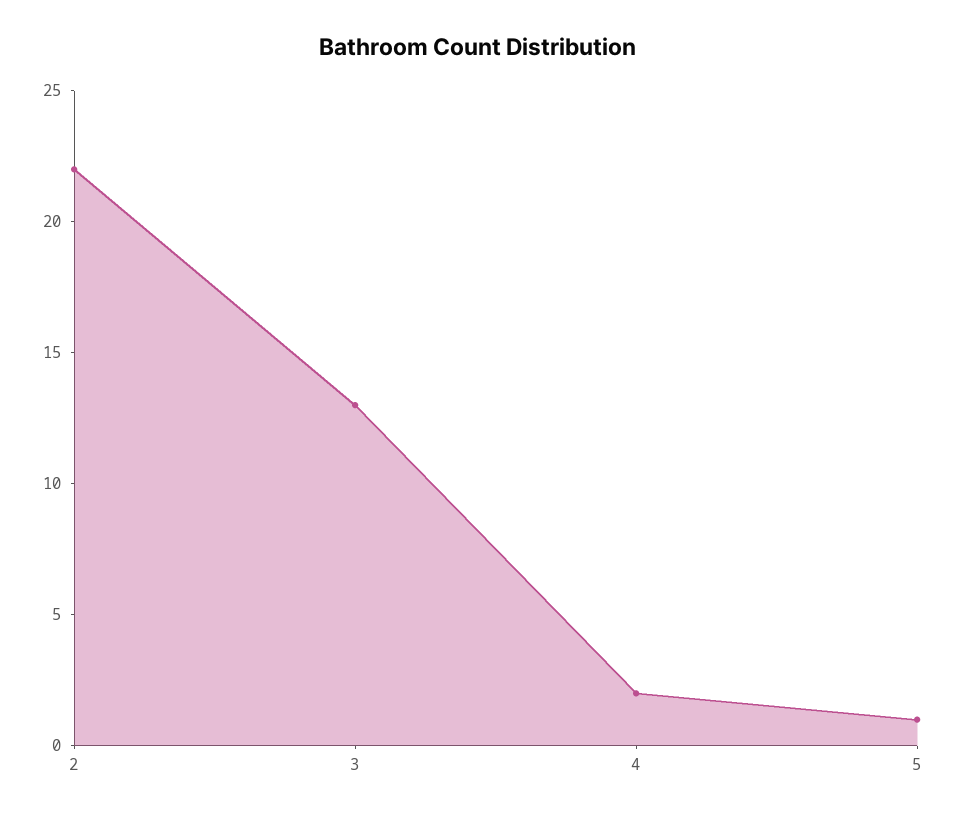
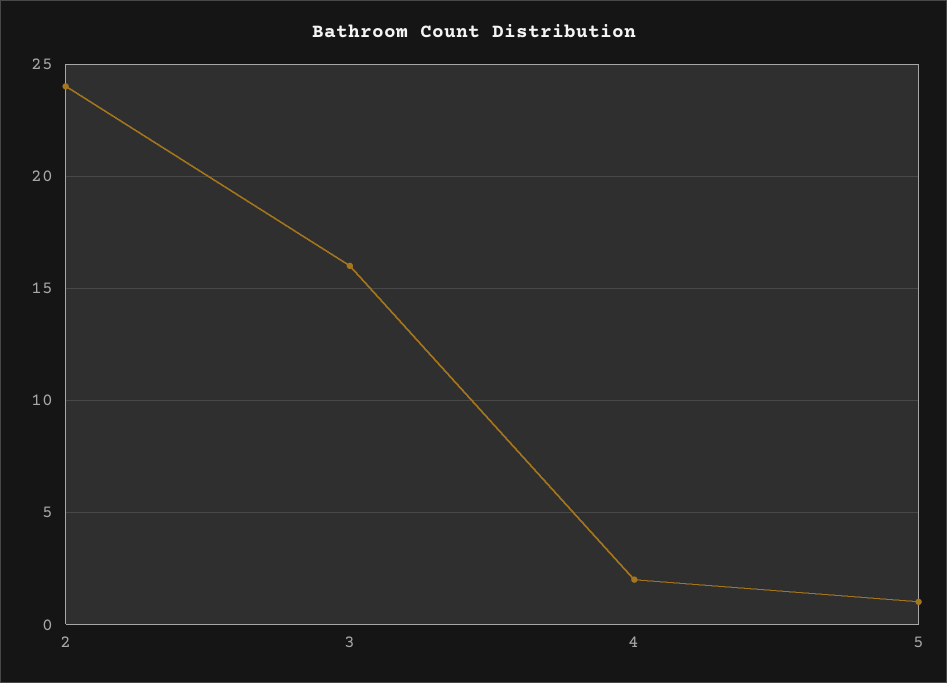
  {
-   "2": 22,
+   "2": 24,
-   "3": 13,
+   "3": 16,
    "4": 2,
    "5": 1
  }

